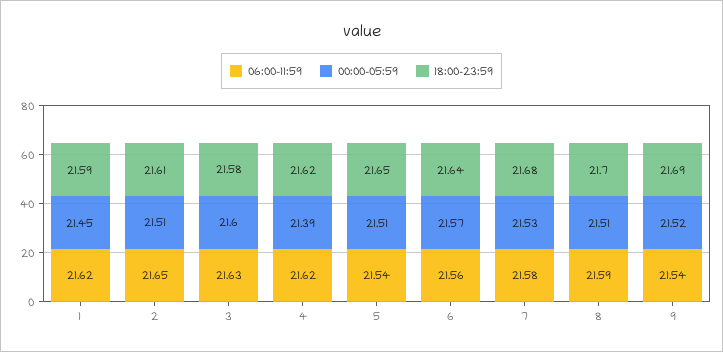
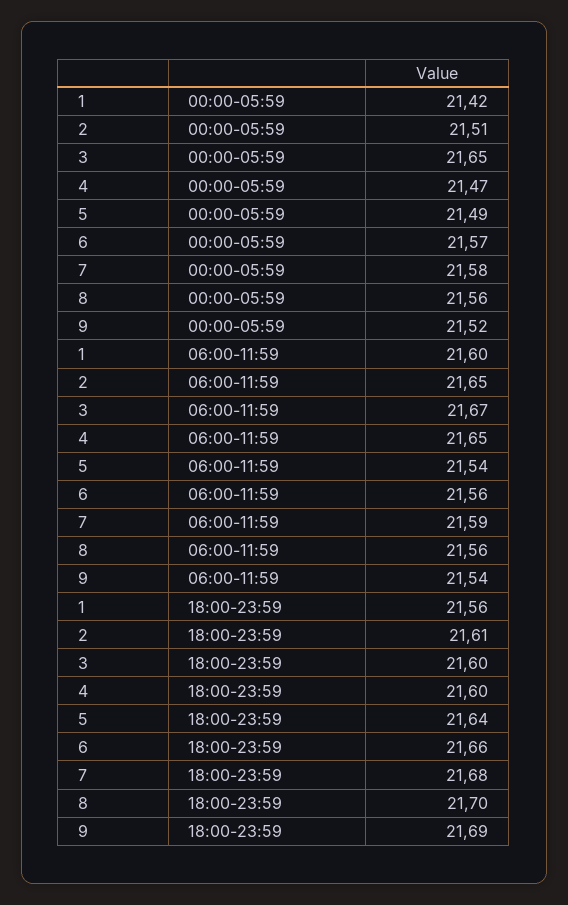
  {
    "06:00-11:59": {
-     "1": 21.62,
+     "1": 21.6,
      "2": 21.65,
-     "3": 21.63,
+     "3": 21.67,
-     "4": 21.62,
+     "4": 21.65,
      "5": 21.54,
      "6": 21.56,
-     "7": 21.58,
+     "7": 21.59,
-     "8": 21.59,
+     "8": 21.56,
      "9": 21.54
    },
    "00:00-05:59": {
-     "1": 21.45,
+     "1": 21.42,
      "2": 21.51,
-     "3": 21.6,
+     "3": 21.65,
-     "4": 21.39,
+     "4": 21.47,
-     "5": 21.51,
+     "5": 21.49,
      "6": 21.57,
-     "7": 21.53,
+     "7": 21.58,
-     "8": 21.51,
+     "8": 21.56,
      "9": 21.52
    },
    "18:00-23:59": {
-     "1": 21.59,
+     "1": 21.56,
      "2": 21.61,
-     "3": 21.58,
+     "3": 21.6,
-     "4": 21.62,
+     "4": 21.6,
-     "5": 21.65,
+     "5": 21.64,
-     "6": 21.64,
+     "6": 21.66,
      "7": 21.68,
      "8": 21.7,
      "9": 21.69
    }
  }

